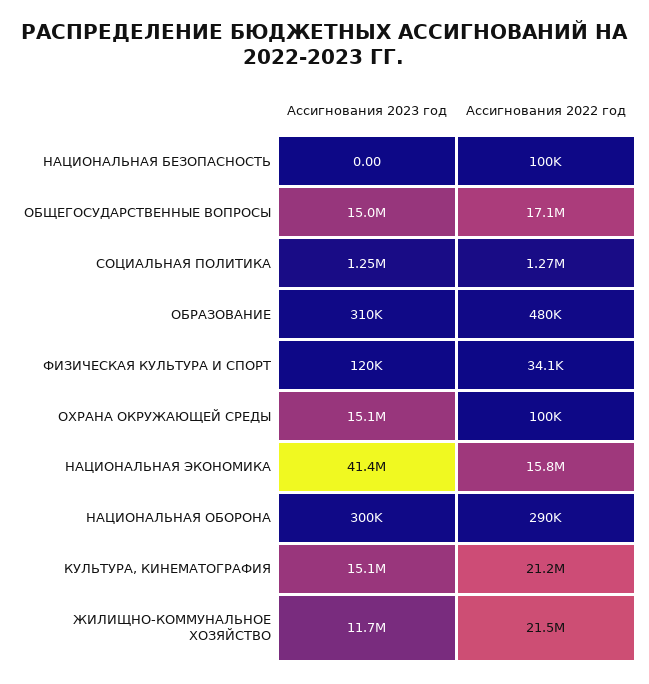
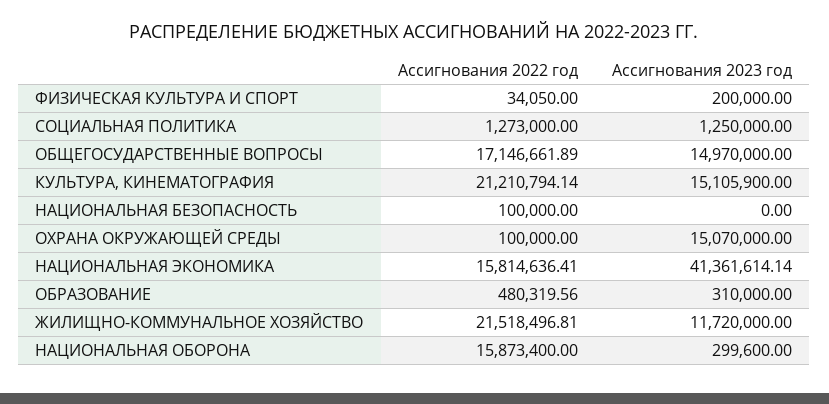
  {
    "Ассигнования 2023 год": {
      "НАЦИОНАЛЬНАЯ БЕЗОПАСНОСТЬ": 0,
      "ОБЩЕГОСУДАРСТВЕННЫЕ ВОПРОСЫ": 14970000,
      "СОЦИАЛЬНАЯ ПОЛИТИКА": 1250000,
      "ОБРАЗОВАНИЕ": 310000,
-     "ФИЗИЧЕСКАЯ КУЛЬТУРА И СПОРТ": 120000,
+     "ФИЗИЧЕСКАЯ КУЛЬТУРА И СПОРТ": 200000,
      "ОХРАНА ОКРУЖАЮЩЕЙ СРЕДЫ": 15070000,
      "НАЦИОНАЛЬНАЯ ЭКОНОМИКА": 41361614.14,
      "НАЦИОНАЛЬНАЯ ОБОРОНА": 299600,
      "КУЛЬТУРА, КИНЕМАТОГРАФИЯ": 15105900,
      "ЖИЛИЩНО-КОММУНАЛЬНОЕ ХОЗЯЙСТВО": 11720000
    },
    "Ассигнования 2022 год": {
      "НАЦИОНАЛЬНАЯ БЕЗОПАСНОСТЬ": 100000,
      "ОБЩЕГОСУДАРСТВЕННЫЕ ВОПРОСЫ": 17146661.89,
      "СОЦИАЛЬНАЯ ПОЛИТИКА": 1273000,
      "ОБРАЗОВАНИЕ": 480319.56,
      "ФИЗИЧЕСКАЯ КУЛЬТУРА И СПОРТ": 34050,
      "ОХРАНА ОКРУЖАЮЩЕЙ СРЕДЫ": 100000,
      "НАЦИОНАЛЬНАЯ ЭКОНОМИКА": 15814636.41,
-     "НАЦИОНАЛЬНАЯ ОБОРОНА": 290000,
+     "НАЦИОНАЛЬНАЯ ОБОРОНА": 15873400,
      "КУЛЬТУРА, КИНЕМАТОГРАФИЯ": 21210794.14,
      "ЖИЛИЩНО-КОММУНАЛЬНОЕ ХОЗЯЙСТВО": 21518496.81
    }
  }

